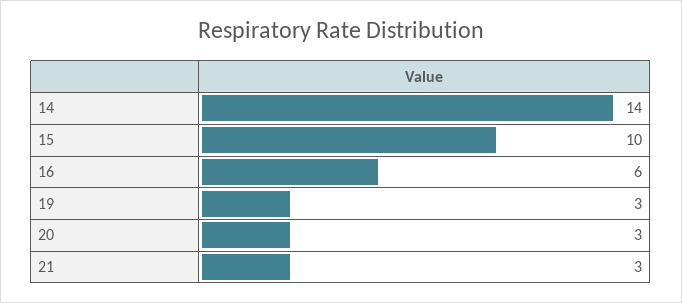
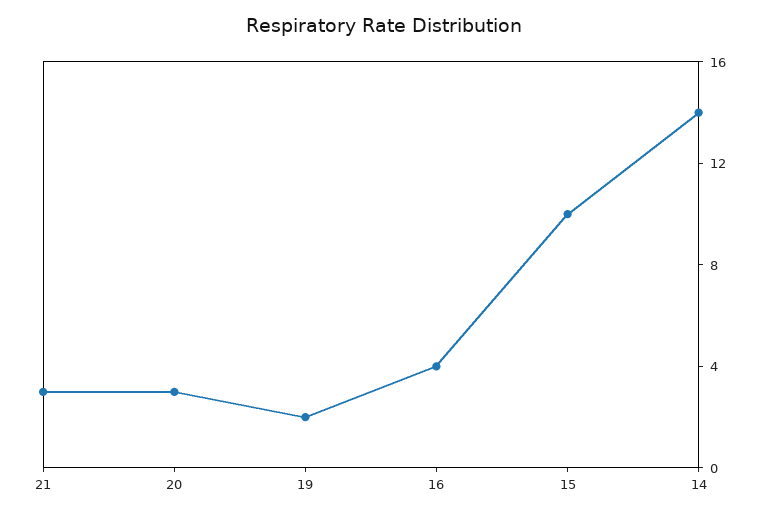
  {
    "14": 14,
    "15": 10,
-   "16": 6,
+   "16": 4,
-   "19": 3,
+   "19": 2,
    "20": 3,
    "21": 3
  }

